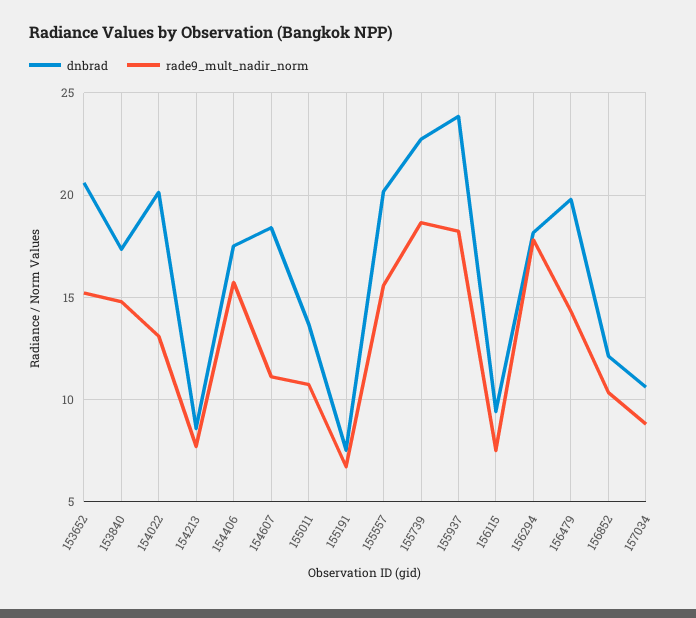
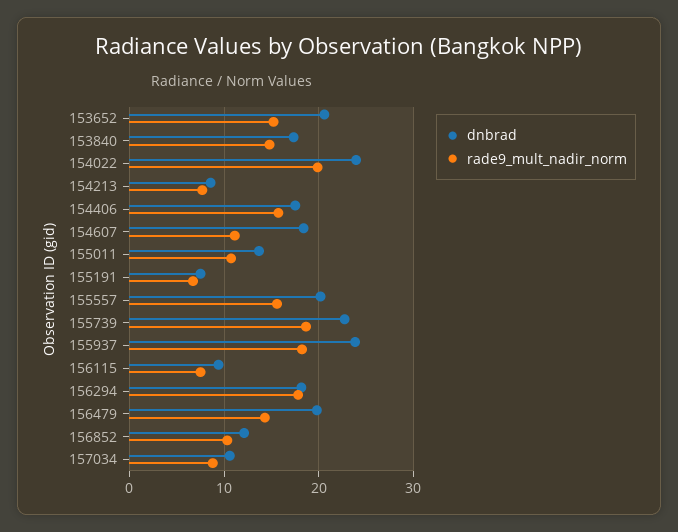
  {
    "dnbrad": {
      "153652": 20.5,
      "153840": 17.5,
-     "154022": 20,
+     "154022": 24,
      "154213": 8.5,
      "154406": 17.5,
      "154607": 18.5,
      "155011": 13.5,
      "155191": 7.5,
      "155557": 20,
      "155739": 22.5,
      "155937": 24,
      "156115": 9.5,
      "156294": 18,
      "156479": 20,
      "156852": 12,
      "157034": 10.5
    },
    "rade9_mult_nadir_norm": {
      "153652": 15,
      "153840": 15,
-     "154022": 13,
+     "154022": 20,
      "154213": 7.5,
      "154406": 15.5,
      "154607": 11,
      "155011": 10.5,
      "155191": 6.5,
      "155557": 15.5,
      "155739": 18.5,
      "155937": 18,
      "156115": 7.5,
      "156294": 18,
      "156479": 14.5,
      "156852": 10.5,
      "157034": 9
    }
  }

